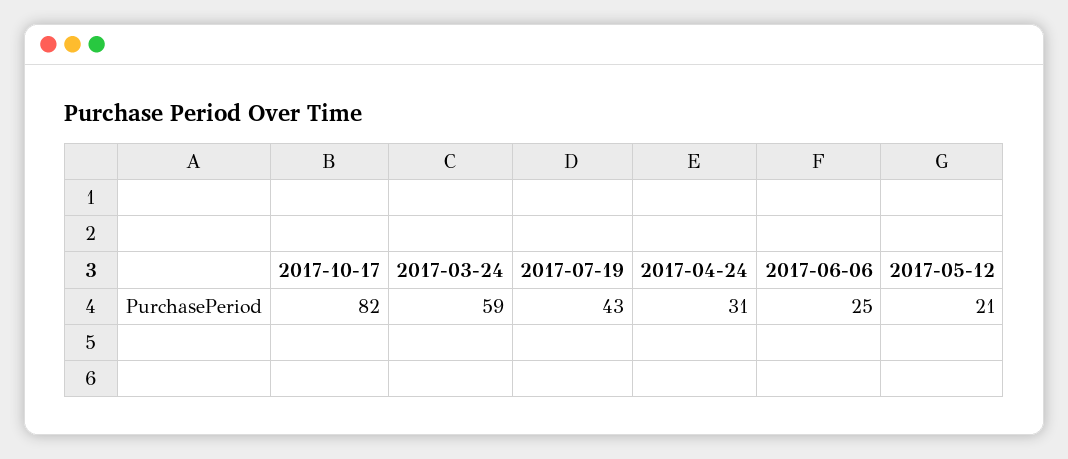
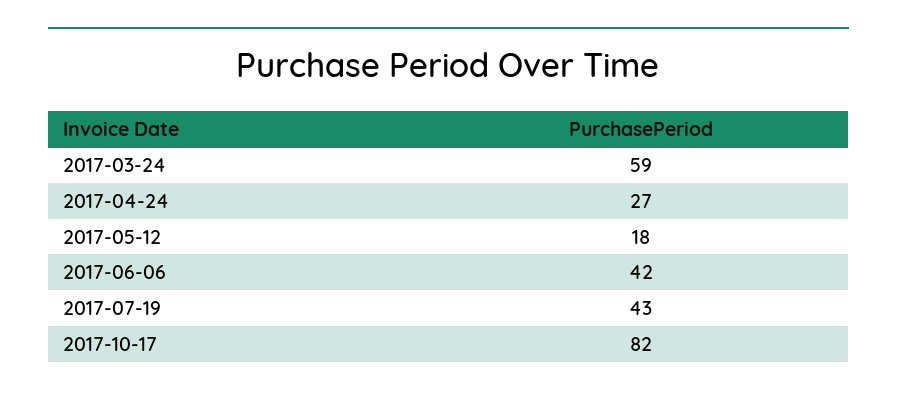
  {
    "2017-10-17": 82,
    "2017-03-24": 59,
    "2017-07-19": 43,
-   "2017-04-24": 31,
+   "2017-04-24": 27,
-   "2017-06-06": 25,
+   "2017-06-06": 42,
-   "2017-05-12": 21
+   "2017-05-12": 18
  }

